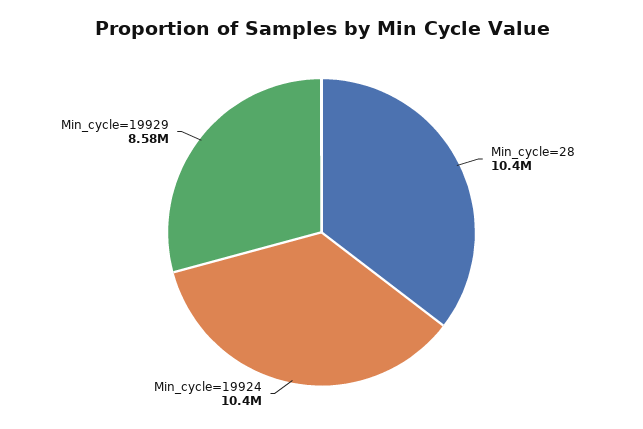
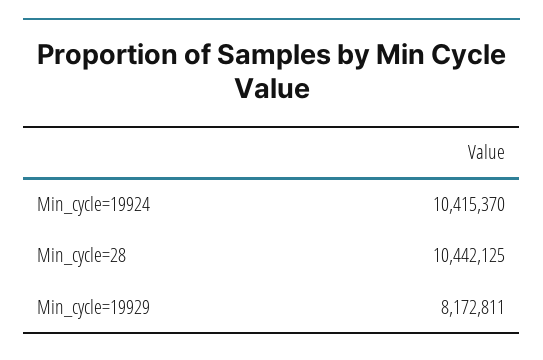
  {
    "Min_cycle=28": 10442125,
    "Min_cycle=19924": 10415370,
-   "Min_cycle=19929": 8580000
+   "Min_cycle=19929": 8172811
  }

